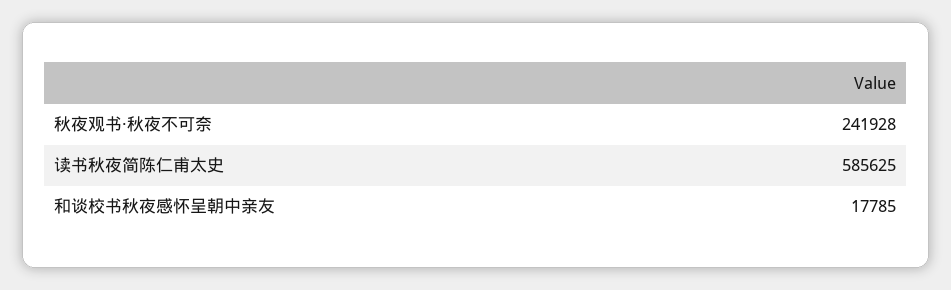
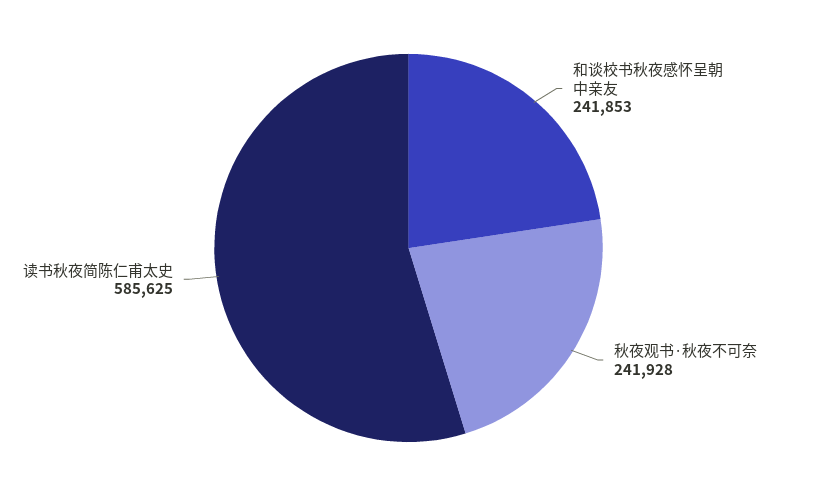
  {
    "秋夜观书·秋夜不可奈": 241928,
    "读书秋夜简陈仁甫太史": 585625,
-   "和谈校书秋夜感怀呈朝中亲友": 17785
+   "和谈校书秋夜感怀呈朝中亲友": 241853
  }

